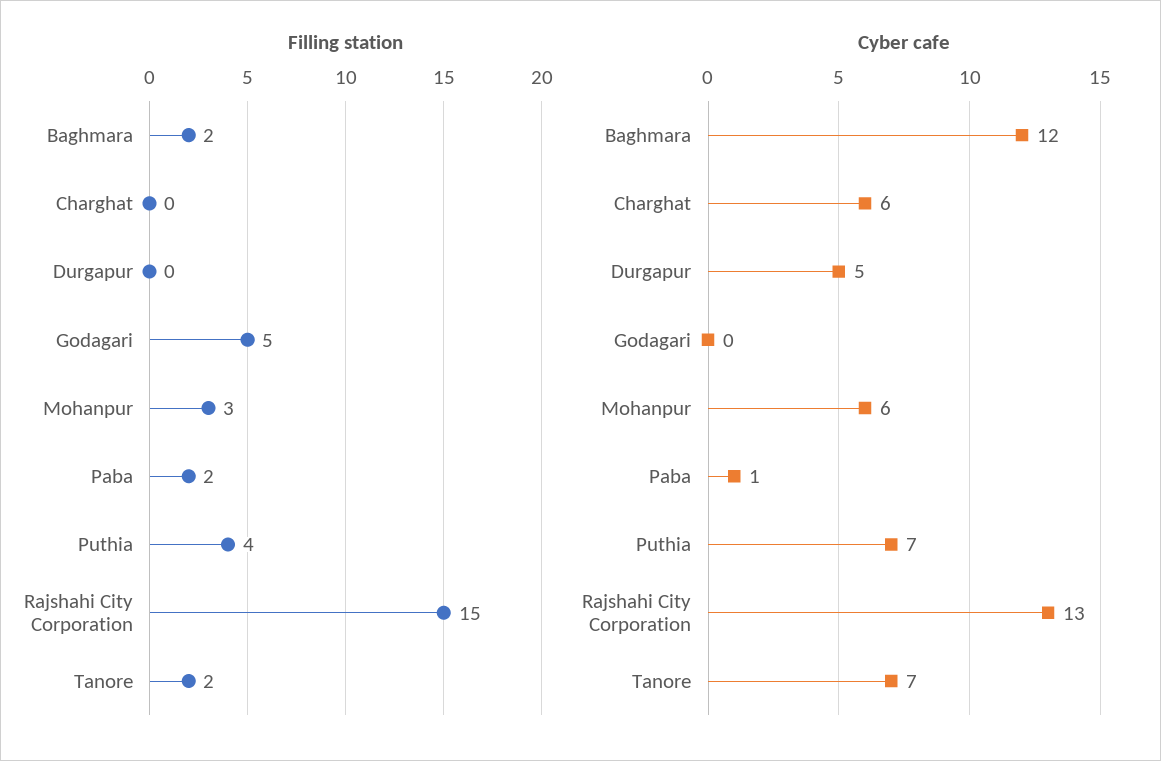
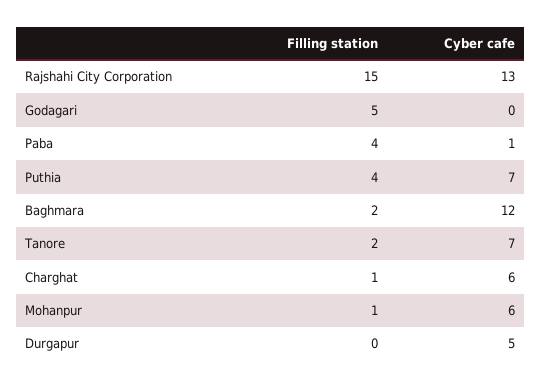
  {
    "Filling station": {
      "Baghmara": 2,
-     "Charghat": 0,
+     "Charghat": 1,
      "Durgapur": 0,
      "Godagari": 5,
-     "Mohanpur": 3,
+     "Mohanpur": 1,
-     "Paba": 2,
+     "Paba": 4,
      "Puthia": 4,
      "Rajshahi City Corporation": 15,
      "Tanore": 2
    },
    "Cyber cafe": {
      "Baghmara": 12,
      "Charghat": 6,
      "Durgapur": 5,
      "Godagari": 0,
      "Mohanpur": 6,
      "Paba": 1,
      "Puthia": 7,
      "Rajshahi City Corporation": 13,
      "Tanore": 7
    }
  }

